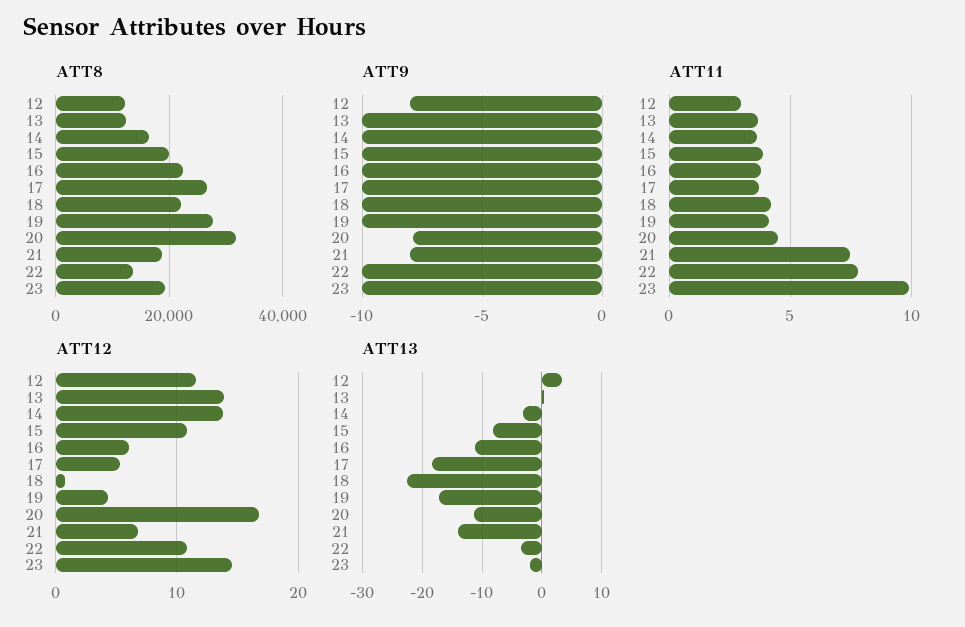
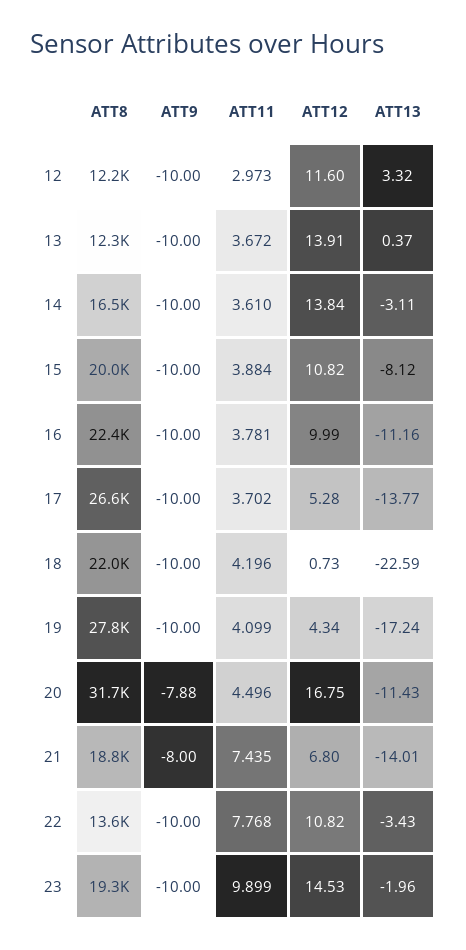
  {
    "ATT8": {
      "12": 12200,
      "13": 12300,
      "14": 16500,
      "15": 20000,
      "16": 22400,
      "17": 26600,
      "18": 22000,
      "19": 27800,
      "20": 31700,
      "21": 18800,
      "22": 13600,
      "23": 19300
    },
    "ATT9": {
-     "12": -8,
+     "12": -10,
      "13": -10,
      "14": -10,
      "15": -10,
      "16": -10,
      "17": -10,
      "18": -10,
      "19": -10,
      "20": -7.88,
      "21": -8,
      "22": -10,
      "23": -10
    },
    "ATT11": {
      "12": 2.973,
      "13": 3.672,
      "14": 3.61,
      "15": 3.884,
      "16": 3.781,
      "17": 3.702,
      "18": 4.196,
      "19": 4.099,
      "20": 4.496,
      "21": 7.435,
      "22": 7.768,
      "23": 9.899
    },
    "ATT12": {
      "12": 11.6,
      "13": 13.91,
      "14": 13.84,
      "15": 10.82,
-     "16": 6,
+     "16": 9.99,
      "17": 5.28,
      "18": 0.73,
      "19": 4.34,
      "20": 16.75,
      "21": 6.8,
      "22": 10.82,
      "23": 14.53
    },
    "ATT13": {
      "12": 3.32,
      "13": 0.37,
      "14": -3.11,
      "15": -8.12,
      "16": -11.16,
-     "17": -18,
+     "17": -13.77,
      "18": -22.59,
      "19": -17.24,
      "20": -11.43,
      "21": -14.01,
      "22": -3.43,
      "23": -1.96
    }
  }

